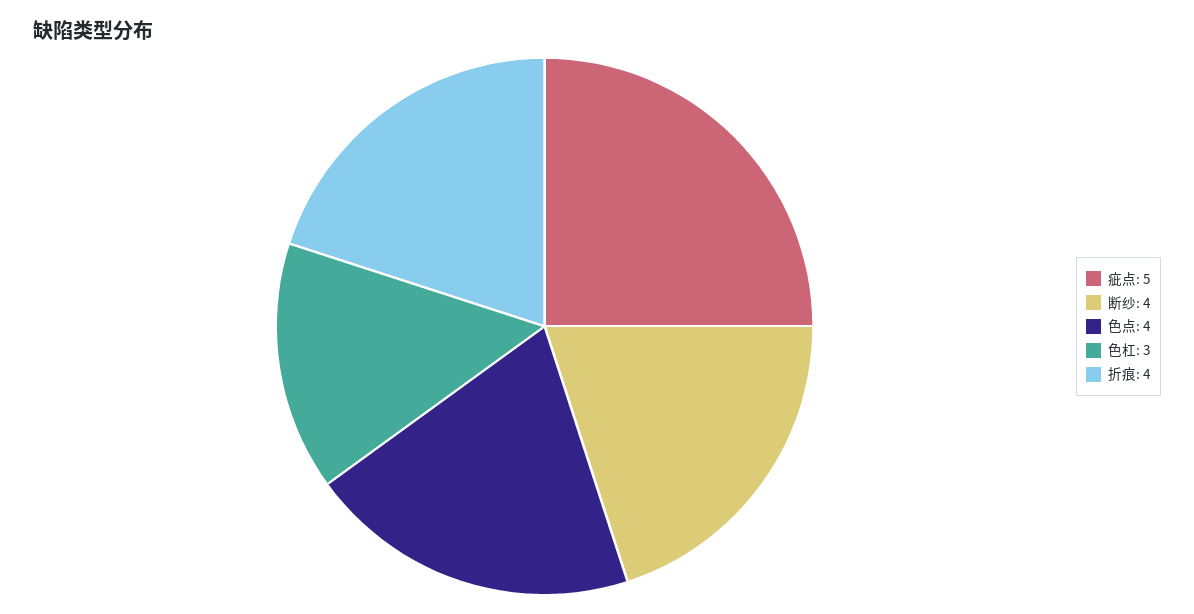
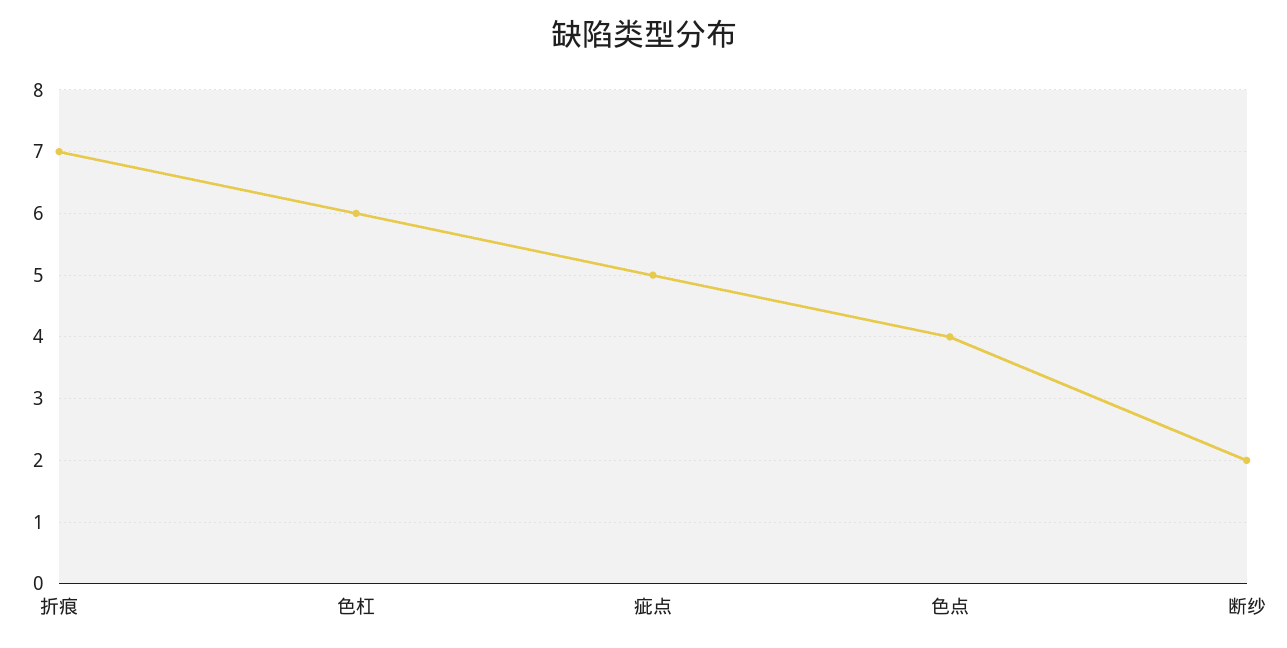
  {
    "疵点": 5,
-   "断纱": 4,
+   "断纱": 2,
    "色点": 4,
-   "色杠": 3,
+   "色杠": 6,
-   "折痕": 4
+   "折痕": 7
  }

